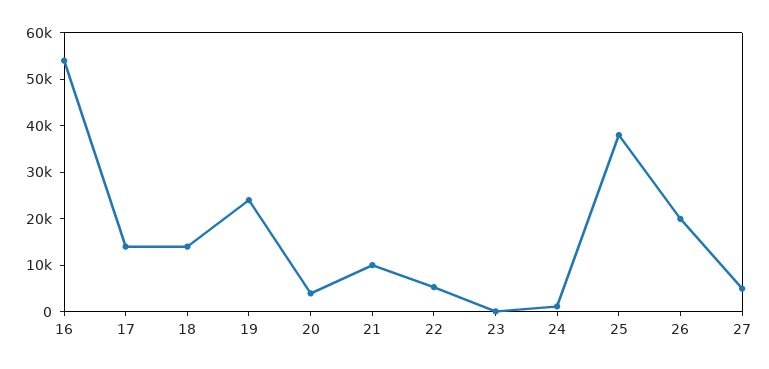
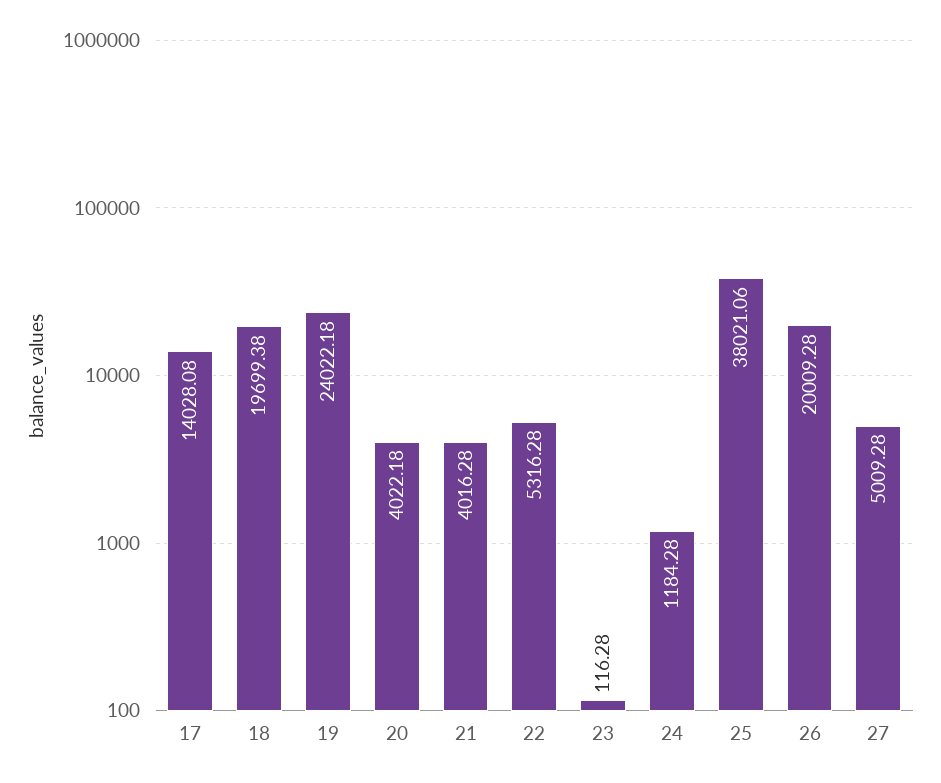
  {
-   "16": 54000,
    "17": 14028.08,
-   "18": 14000,
+   "18": 19699.38,
    "19": 24022.18,
    "20": 4022.18,
-   "21": 10000,
+   "21": 4016.28,
    "22": 5316.28,
    "23": 116.28,
    "24": 1184.28,
    "25": 38021.06,
    "26": 20009.28,
    "27": 5009.28
  }

